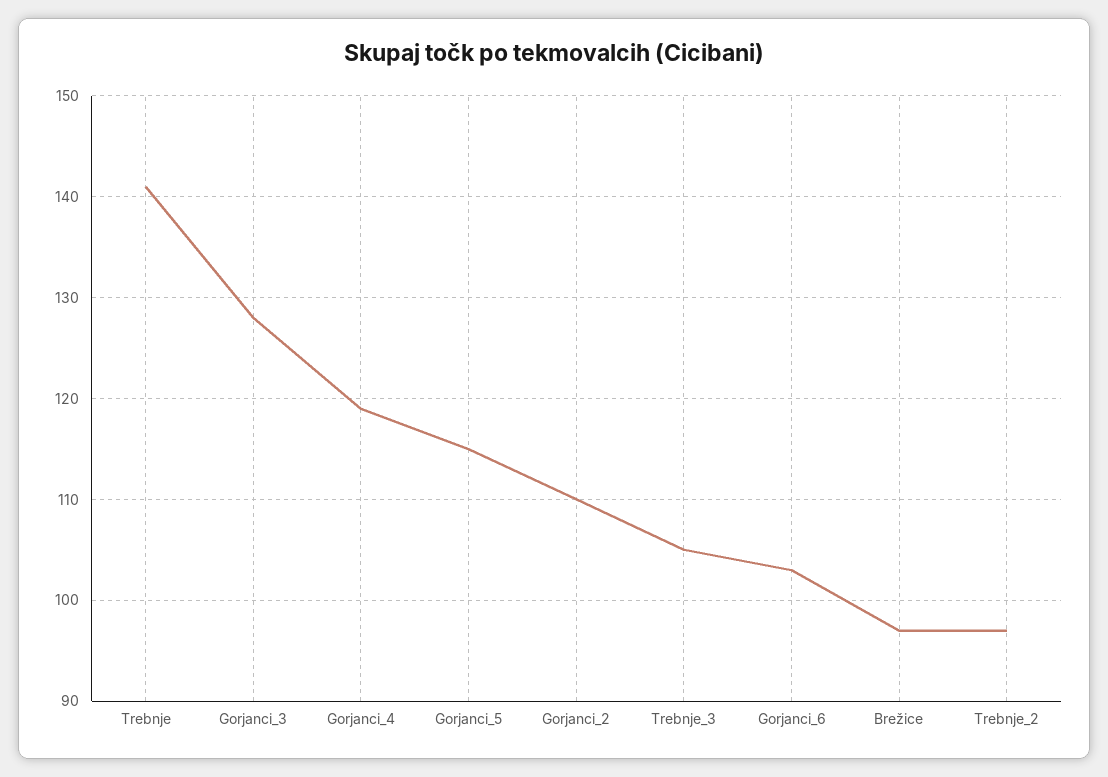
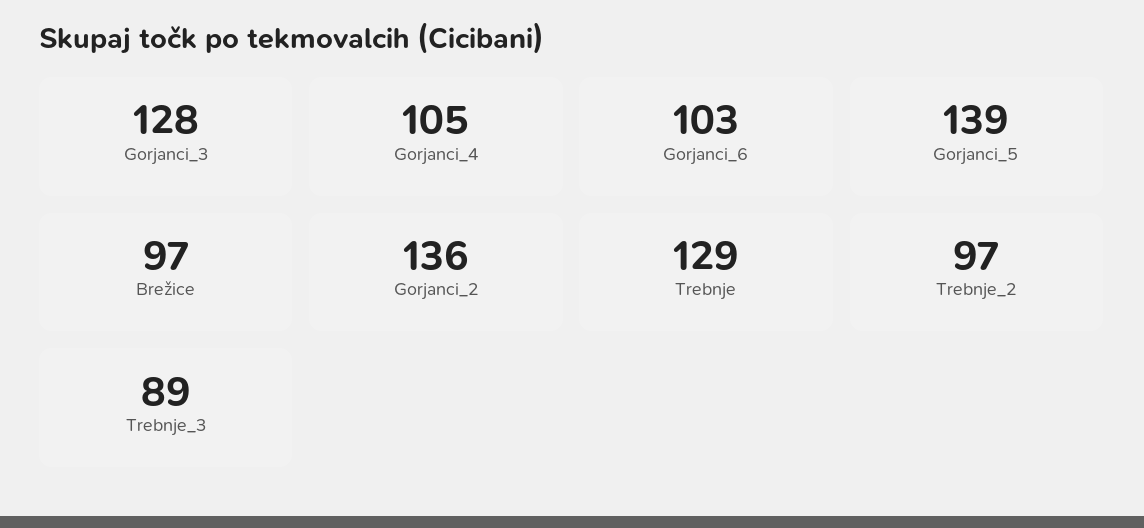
  {
-   "Trebnje": 141,
+   "Trebnje": 129,
    "Gorjanci_3": 128,
-   "Gorjanci_4": 119,
+   "Gorjanci_4": 105,
-   "Gorjanci_5": 115,
+   "Gorjanci_5": 139,
-   "Gorjanci_2": 110,
+   "Gorjanci_2": 136,
-   "Trebnje_3": 105,
+   "Trebnje_3": 89,
    "Gorjanci_6": 103,
    "Brežice": 97,
    "Trebnje_2": 97
  }

